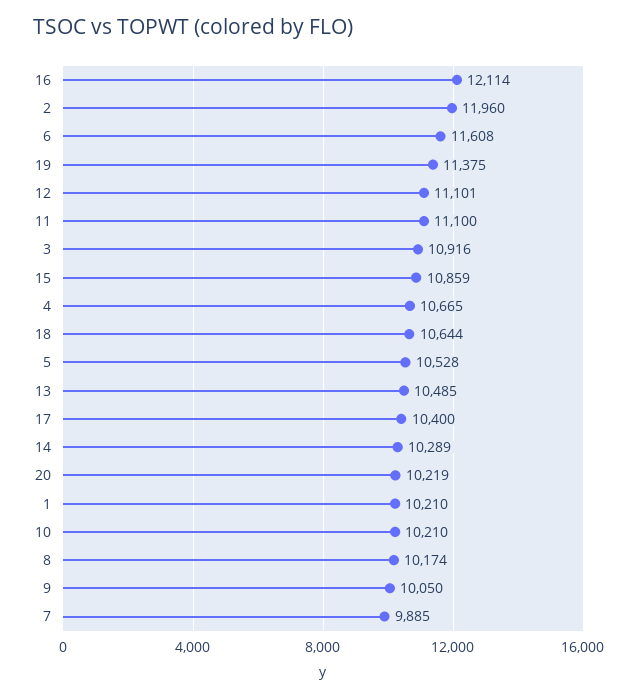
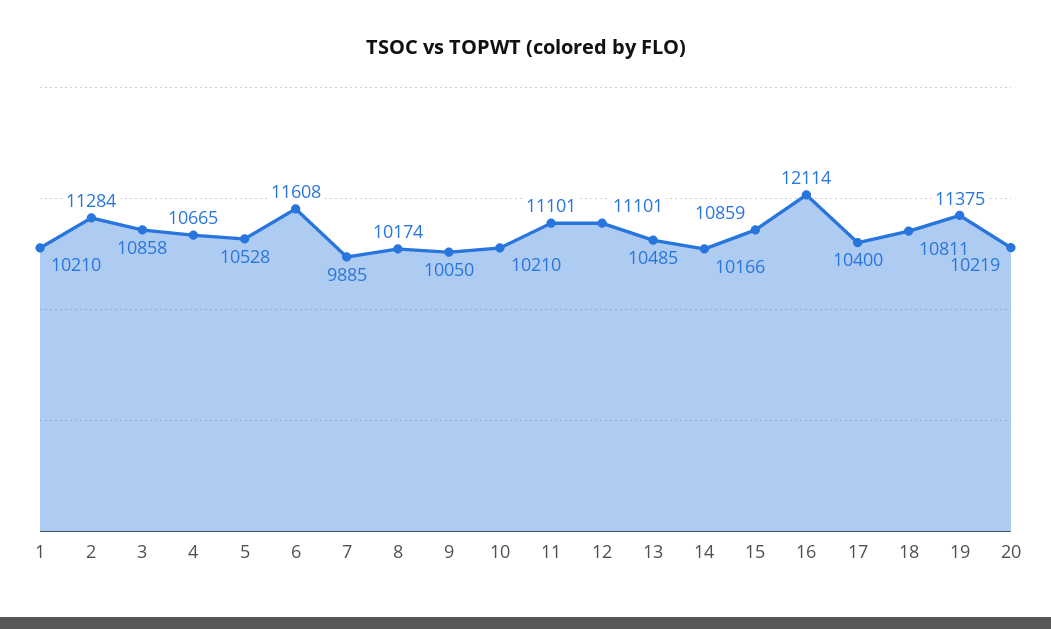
  {
    "16": 12114,
-   "2": 11960,
+   "2": 11284,
    "6": 11608,
    "19": 11375,
    "12": 11101,
-   "11": 11100,
+   "11": 11101,
-   "3": 10916,
+   "3": 10858,
    "15": 10859,
    "4": 10665,
-   "18": 10644,
+   "18": 10811,
    "5": 10528,
    "13": 10485,
    "17": 10400,
-   "14": 10289,
+   "14": 10166,
    "20": 10219,
    "1": 10210,
    "10": 10210,
    "8": 10174,
    "9": 10050,
    "7": 9885
  }

